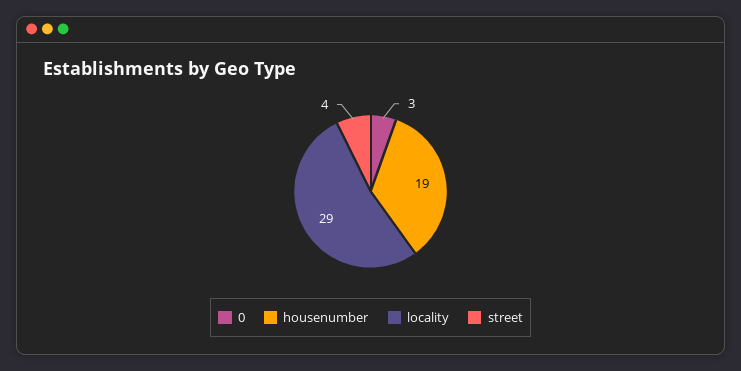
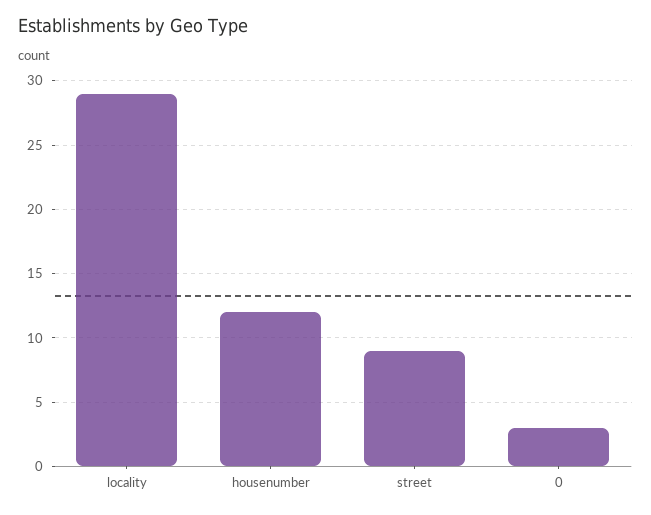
  {
    "0": 3,
-   "housenumber": 19,
+   "housenumber": 12,
    "locality": 29,
-   "street": 4
+   "street": 9
  }

